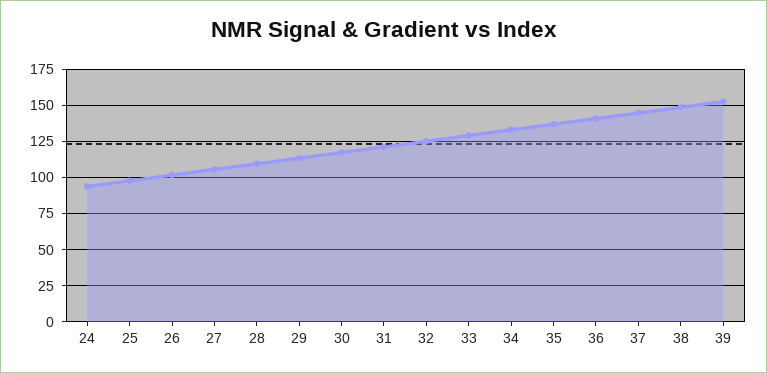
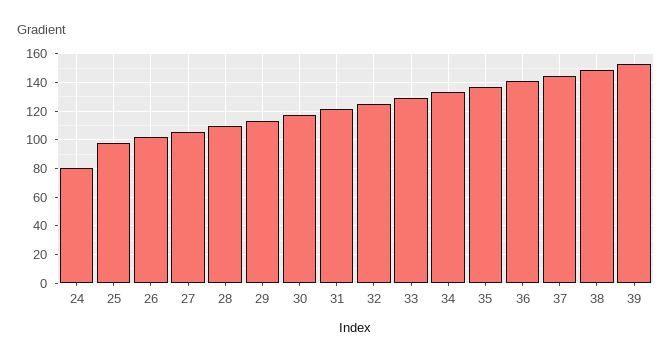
  {
-   "24": 95,
+   "24": 80,
    "25": 100,
    "26": 100,
    "27": 105,
    "28": 110,
    "29": 115,
    "30": 115,
    "31": 120,
    "32": 125,
    "33": 130,
    "34": 135,
    "35": 135,
    "36": 140,
    "37": 145,
    "38": 150,
    "39": 155
  }

